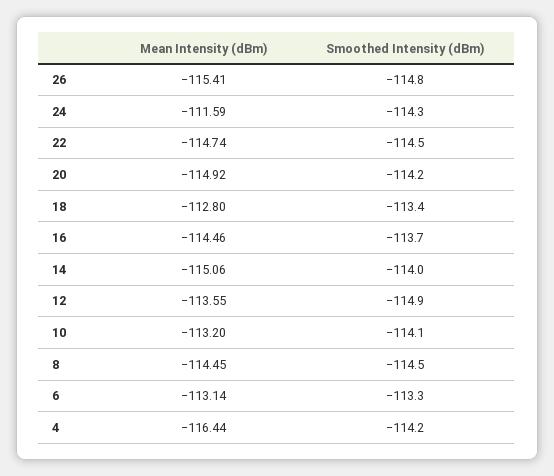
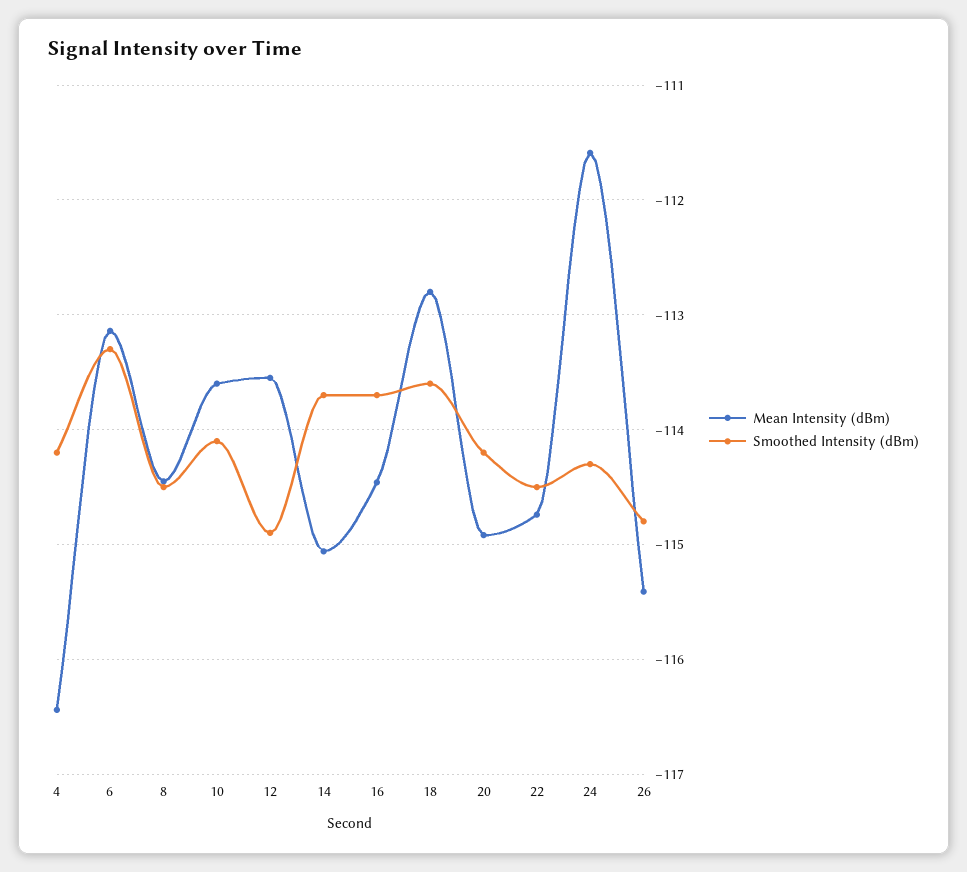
  {
    "Mean Intensity (dBm)": {
      "26": -115.41,
      "24": -111.59,
      "22": -114.74,
      "20": -114.92,
      "18": -112.8,
      "16": -114.46,
      "14": -115.06,
      "12": -113.55,
-     "10": -113.2,
+     "10": -113.6,
      "8": -114.45,
      "6": -113.14,
      "4": -116.44
    },
    "Smoothed Intensity (dBm)": {
      "26": -114.8,
      "24": -114.3,
      "22": -114.5,
      "20": -114.2,
-     "18": -113.4,
+     "18": -113.6,
      "16": -113.7,
-     "14": -114,
+     "14": -113.7,
      "12": -114.9,
      "10": -114.1,
      "8": -114.5,
      "6": -113.3,
      "4": -114.2
    }
  }

